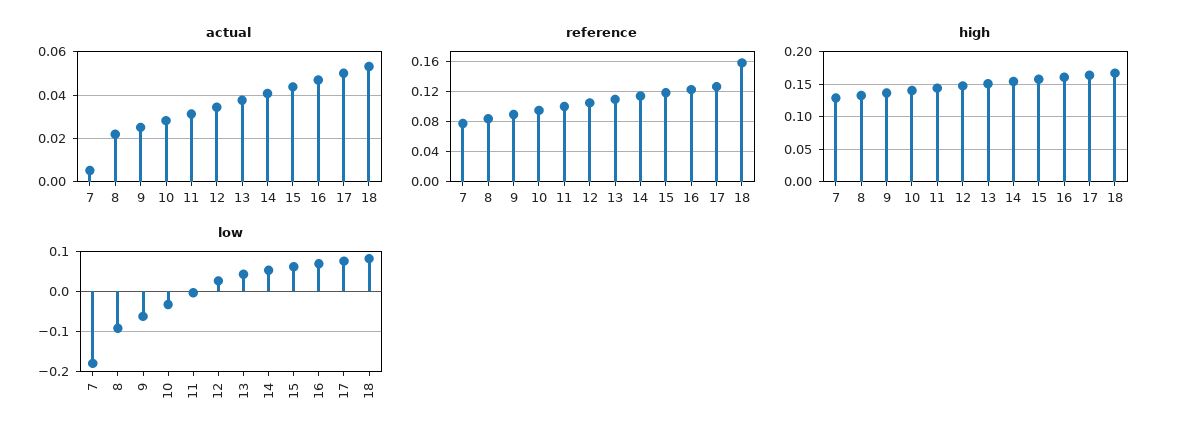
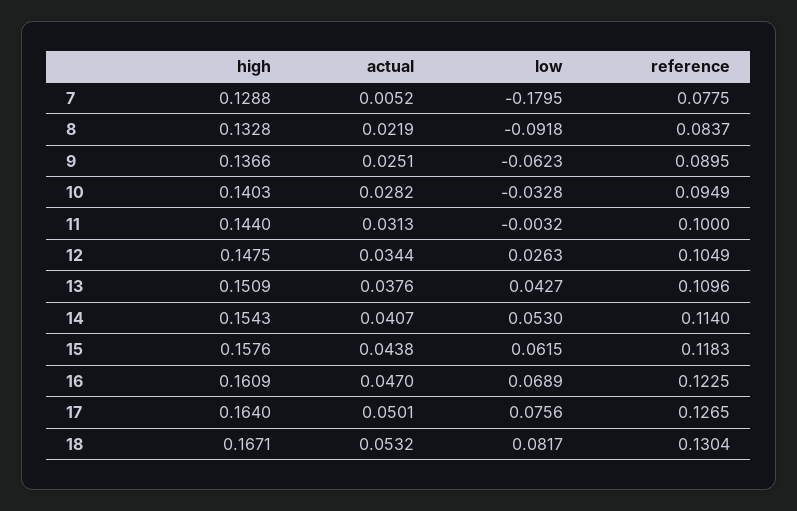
  {
    "actual": {
      "7": 0.0052,
      "8": 0.0219,
      "9": 0.0251,
      "10": 0.0282,
      "11": 0.0313,
      "12": 0.0344,
      "13": 0.0376,
      "14": 0.0407,
      "15": 0.0438,
      "16": 0.047,
      "17": 0.0501,
      "18": 0.0532
    },
    "reference": {
      "7": 0.0775,
      "8": 0.0837,
      "9": 0.0895,
      "10": 0.0949,
      "11": 0.1,
      "12": 0.1049,
      "13": 0.1096,
      "14": 0.114,
      "15": 0.1183,
      "16": 0.1225,
      "17": 0.1265,
-     "18": 0.16
+     "18": 0.1304
    },
    "high": {
      "7": 0.1288,
      "8": 0.1328,
      "9": 0.1366,
      "10": 0.1403,
      "11": 0.144,
      "12": 0.1475,
      "13": 0.1509,
      "14": 0.1543,
      "15": 0.1576,
      "16": 0.1609,
      "17": 0.164,
      "18": 0.1671
    },
    "low": {
      "7": -0.1795,
      "8": -0.0918,
      "9": -0.0623,
      "10": -0.0328,
      "11": -0.0032,
      "12": 0.0263,
      "13": 0.0427,
      "14": 0.053,
      "15": 0.0615,
      "16": 0.0689,
      "17": 0.0756,
      "18": 0.0817
    }
  }

